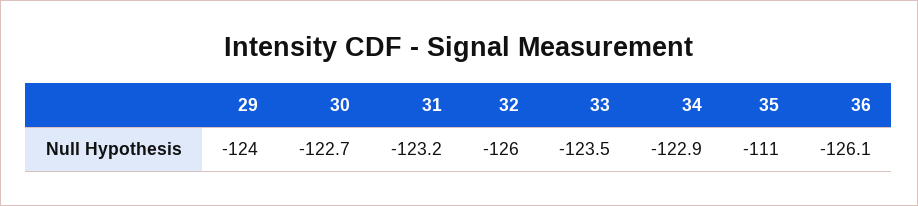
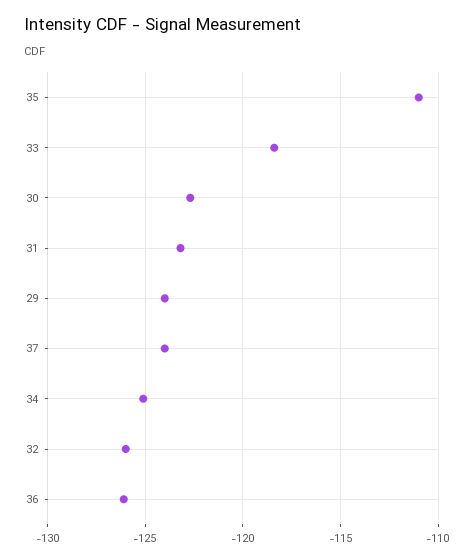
  {
    "29": -124,
    "30": -122.7,
    "31": -123.2,
    "32": -126,
-   "33": -123.5,
+   "33": -118.5,
-   "34": -122.9,
+   "34": -125,
    "35": -111,
-   "36": -126.1
+   "36": -126.1,
+   "37": -124
  }

